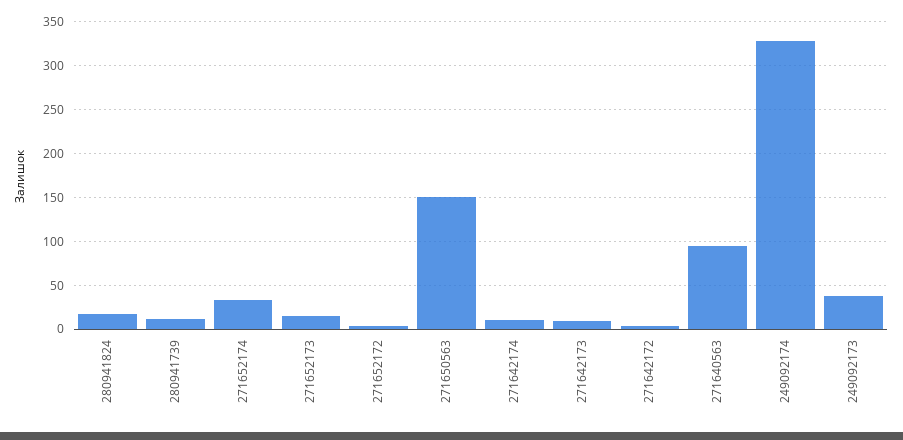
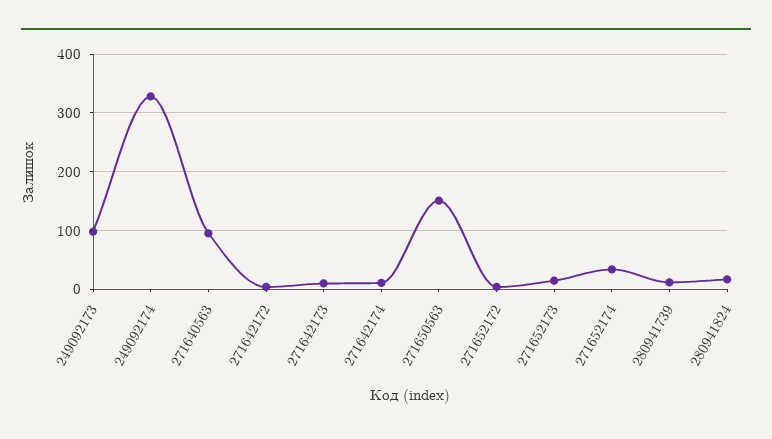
  {
    "280941824": 20,
    "280941739": 10,
    "271652174": 30,
    "271652173": 20,
    "271652172": 0,
    "271650563": 150,
    "271642174": 10,
    "271642173": 10,
    "271642172": 0,
    "271640563": 100,
    "249092174": 330,
-   "249092173": 40
+   "249092173": 100
  }

